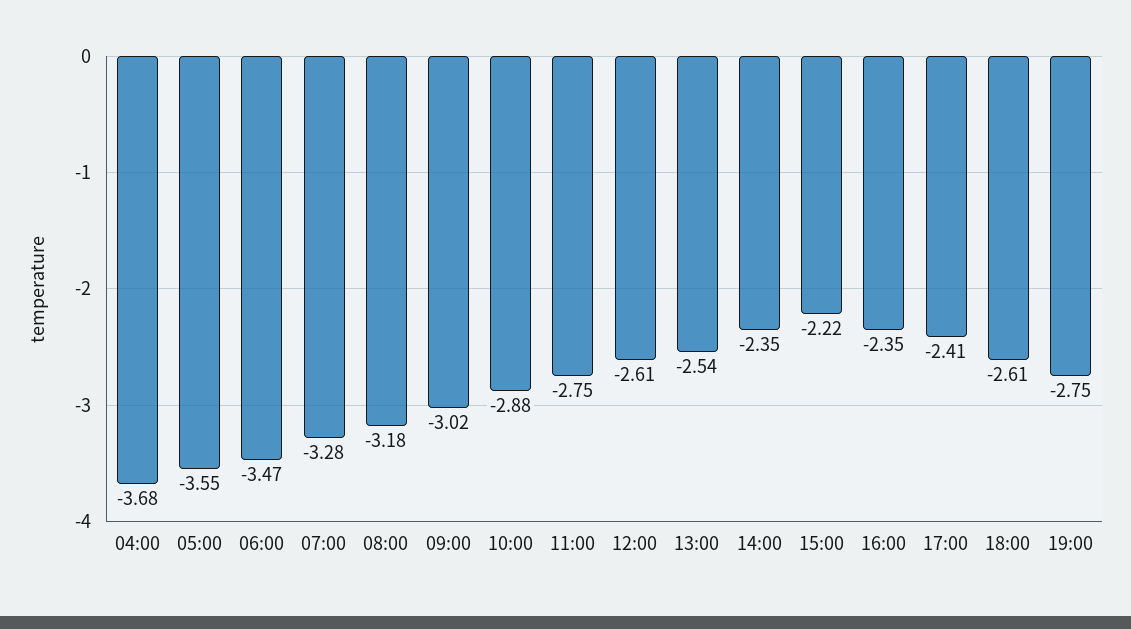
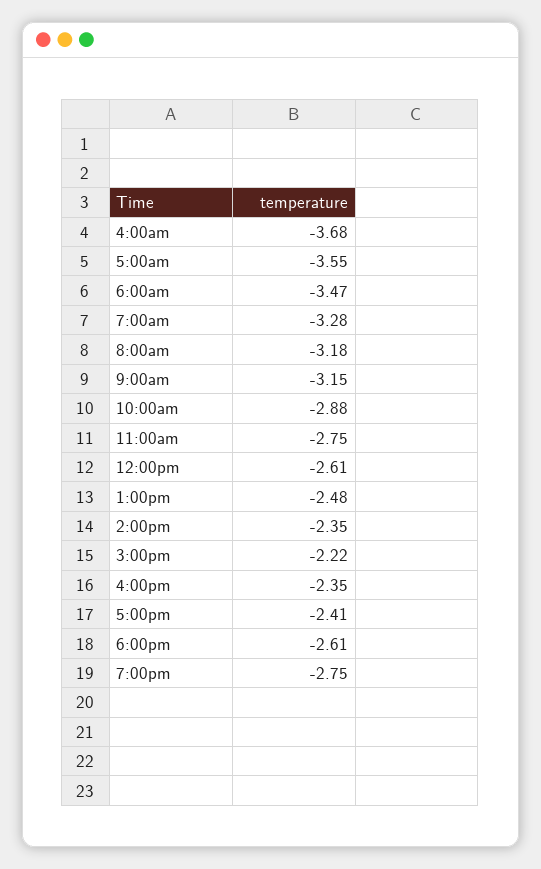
  {
    "04:00": -3.68,
    "05:00": -3.55,
    "06:00": -3.47,
    "07:00": -3.28,
    "08:00": -3.18,
-   "09:00": -3.02,
+   "09:00": -3.15,
    "10:00": -2.88,
    "11:00": -2.75,
    "12:00": -2.61,
-   "13:00": -2.54,
+   "13:00": -2.48,
    "14:00": -2.35,
    "15:00": -2.22,
    "16:00": -2.35,
    "17:00": -2.41,
    "18:00": -2.61,
    "19:00": -2.75
  }

